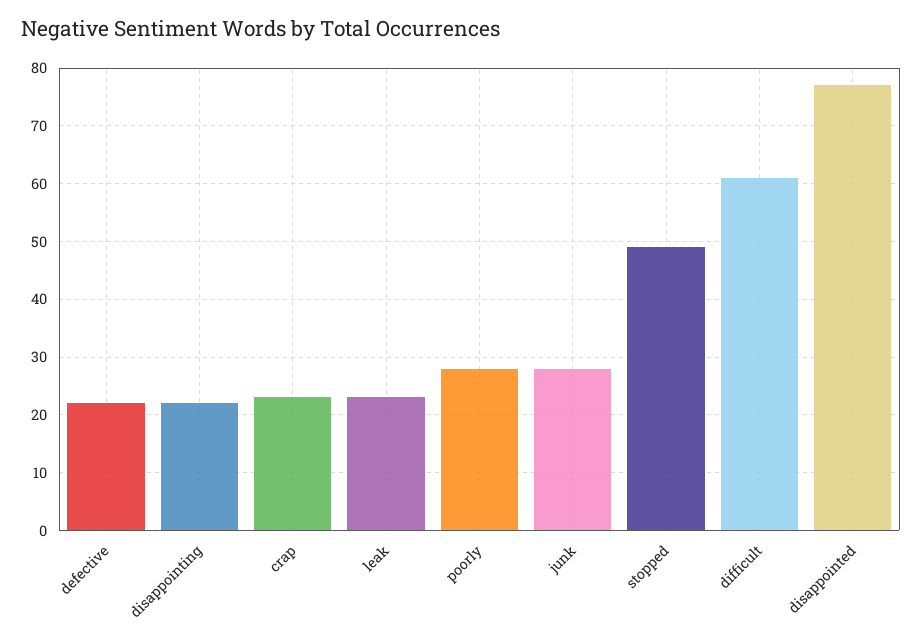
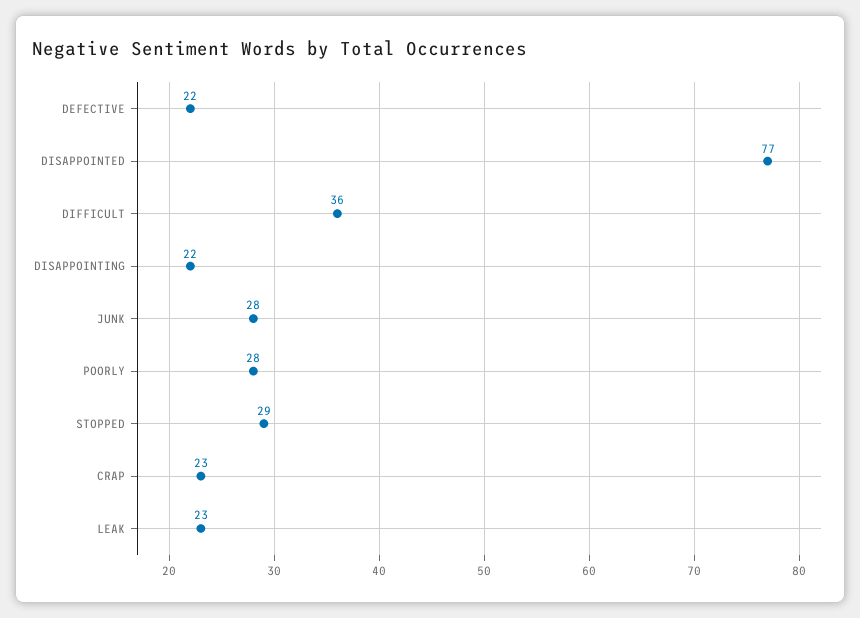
  {
    "defective": 22,
    "disappointing": 22,
    "crap": 23,
    "leak": 23,
    "poorly": 28,
    "junk": 28,
-   "stopped": 50,
+   "stopped": 29,
-   "difficult": 60,
+   "difficult": 36,
    "disappointed": 77
  }

